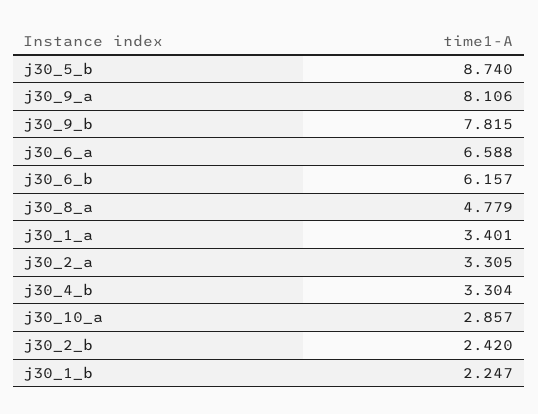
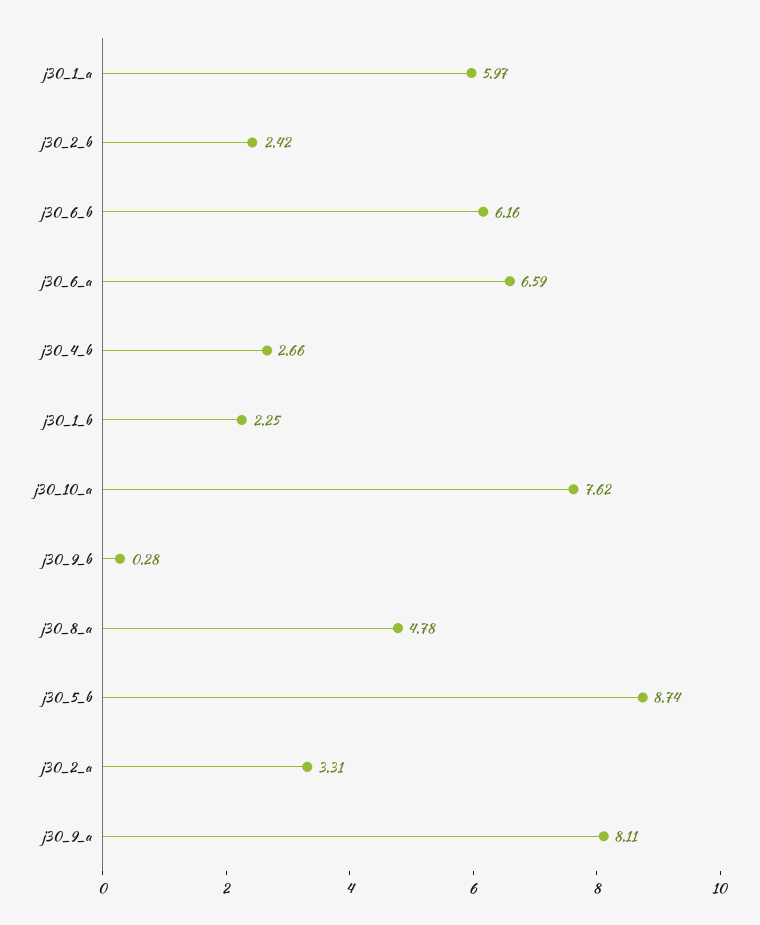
  {
    "j30_5_b": 8.74,
    "j30_9_a": 8.106,
-   "j30_9_b": 7.815,
+   "j30_9_b": 0.28,
    "j30_6_a": 6.588,
    "j30_6_b": 6.157,
    "j30_8_a": 4.779,
-   "j30_1_a": 3.401,
+   "j30_1_a": 5.97,
    "j30_2_a": 3.305,
-   "j30_4_b": 3.304,
+   "j30_4_b": 2.66,
-   "j30_10_a": 2.857,
+   "j30_10_a": 7.62,
    "j30_2_b": 2.42,
    "j30_1_b": 2.247
  }

